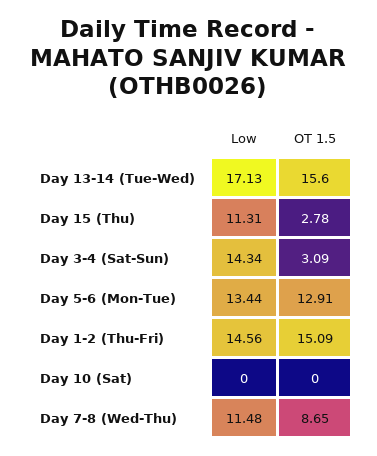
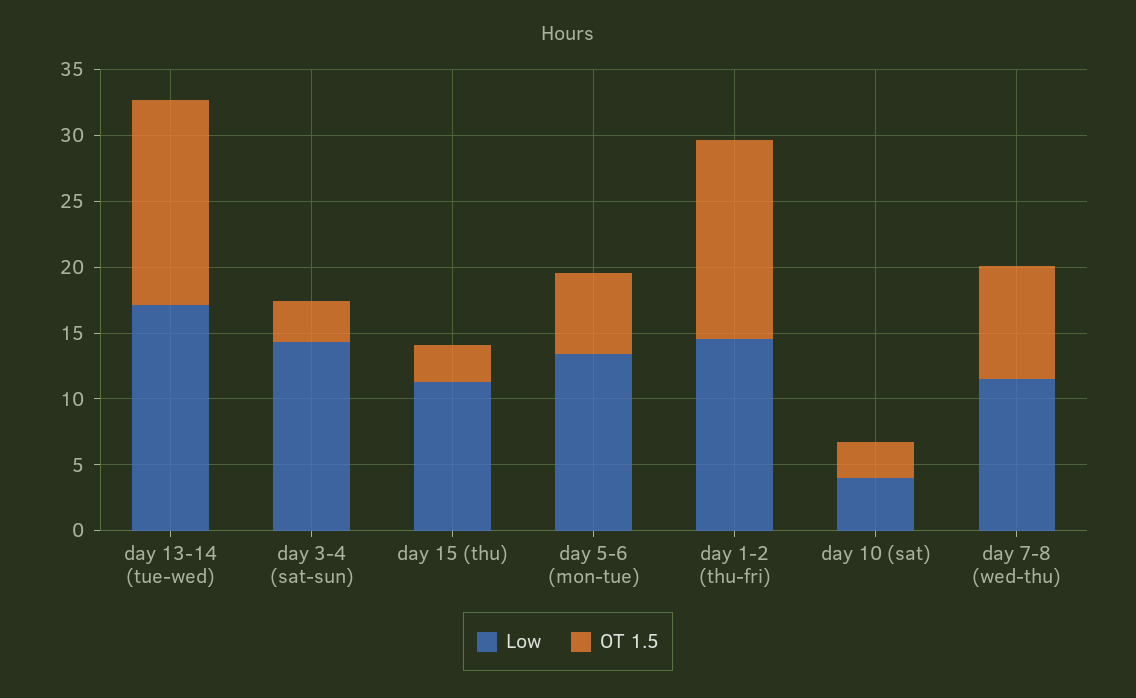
  {
    "Low": {
      "Day 13-14 (Tue-Wed)": 17.13,
      "Day 15 (Thu)": 11.31,
      "Day 3-4 (Sat-Sun)": 14.34,
      "Day 5-6 (Mon-Tue)": 13.44,
      "Day 1-2 (Thu-Fri)": 14.56,
-     "Day 10 (Sat)": 0,
+     "Day 10 (Sat)": 4,
      "Day 7-8 (Wed-Thu)": 11.48
    },
    "OT 1.5": {
      "Day 13-14 (Tue-Wed)": 15.6,
      "Day 15 (Thu)": 2.78,
      "Day 3-4 (Sat-Sun)": 3.09,
-     "Day 5-6 (Mon-Tue)": 12.91,
+     "Day 5-6 (Mon-Tue)": 6,
      "Day 1-2 (Thu-Fri)": 15.09,
-     "Day 10 (Sat)": 0,
+     "Day 10 (Sat)": 3,
      "Day 7-8 (Wed-Thu)": 8.65
    }
  }

